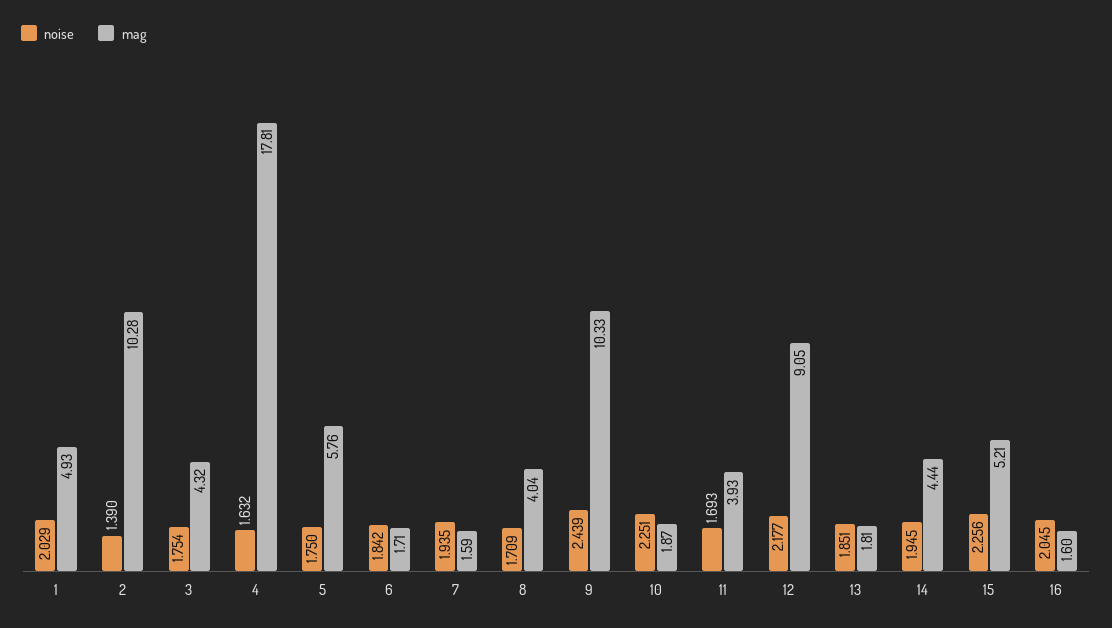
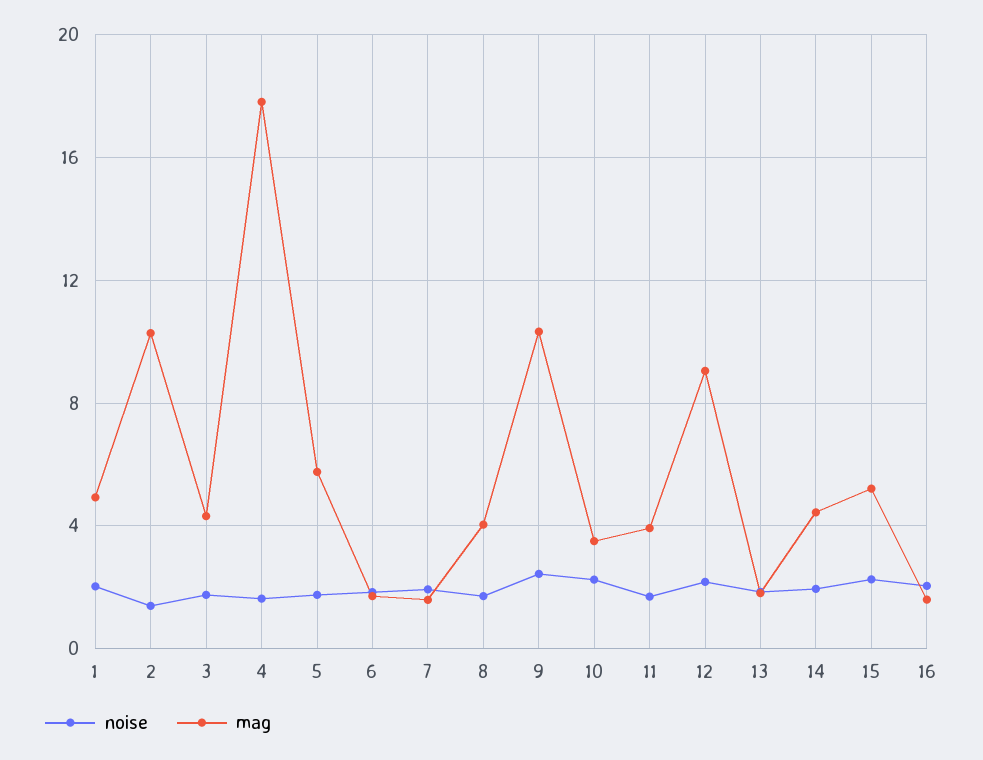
  {
    "noise": {
      "1": 2.029,
      "2": 1.39,
      "3": 1.754,
      "4": 1.632,
      "5": 1.75,
      "6": 1.842,
      "7": 1.935,
      "8": 1.709,
      "9": 2.439,
      "10": 2.251,
      "11": 1.693,
      "12": 2.177,
      "13": 1.851,
      "14": 1.945,
      "15": 2.256,
      "16": 2.045
    },
    "mag": {
      "1": 4.93,
      "2": 10.28,
      "3": 4.32,
      "4": 17.81,
      "5": 5.76,
      "6": 1.71,
      "7": 1.59,
      "8": 4.04,
      "9": 10.33,
-     "10": 1.87,
+     "10": 3.5,
      "11": 3.93,
      "12": 9.05,
      "13": 1.81,
      "14": 4.44,
      "15": 5.21,
      "16": 1.6
    }
  }

